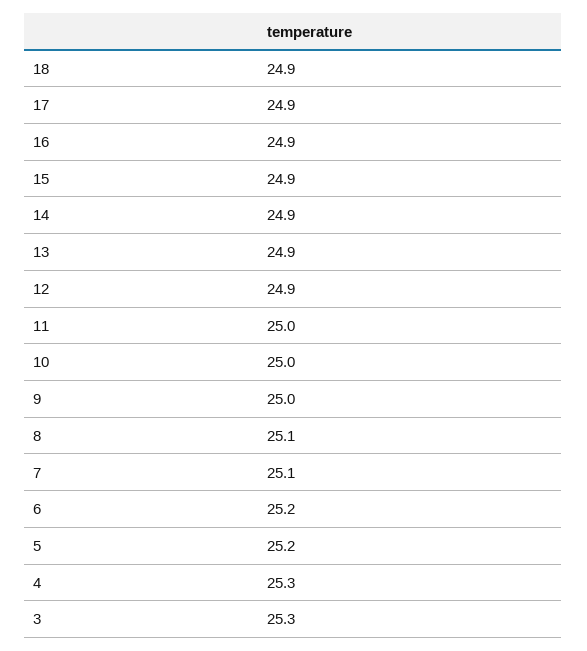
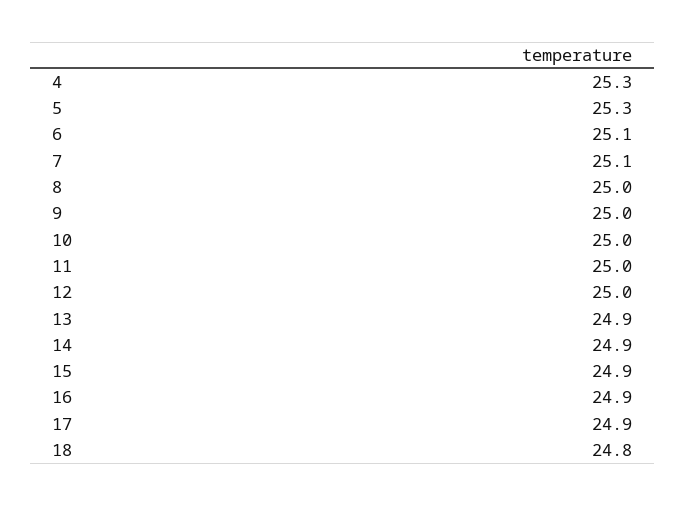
  {
-   "18": 24.9,
+   "18": 24.8,
    "17": 24.9,
    "16": 24.9,
    "15": 24.9,
    "14": 24.9,
    "13": 24.9,
-   "12": 24.9,
+   "12": 25,
    "11": 25,
    "10": 25,
    "9": 25,
-   "8": 25.1,
+   "8": 25,
    "7": 25.1,
-   "6": 25.2,
+   "6": 25.1,
-   "5": 25.2,
+   "5": 25.3,
-   "4": 25.3,
+   "4": 25.3
-   "3": 25.3
  }

